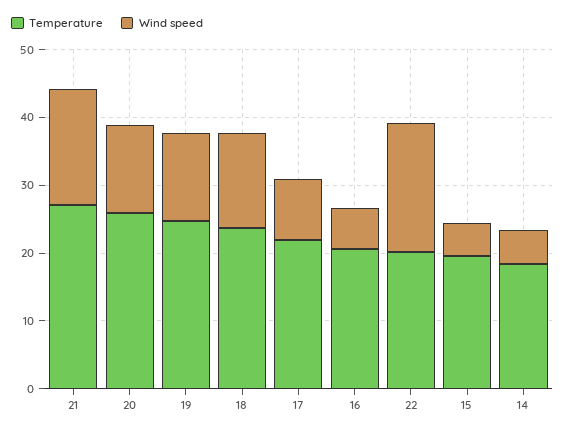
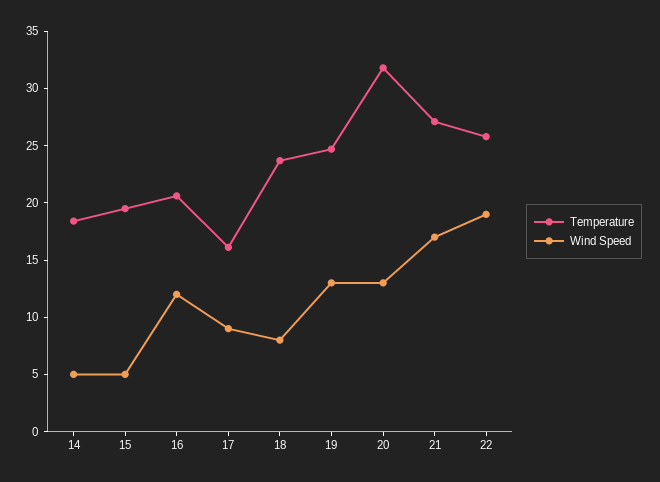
  {
    "Temperature": {
      "21": 27,
-     "20": 26,
+     "20": 32,
      "19": 25,
      "18": 24,
-     "17": 22,
+     "17": 16,
      "16": 21,
-     "22": 20,
+     "22": 26,
      "15": 20,
      "14": 18
    },
    "Wind speed": {
      "21": 17,
      "20": 13,
      "19": 13,
-     "18": 14,
+     "18": 8,
      "17": 9,
-     "16": 6,
+     "16": 12,
      "22": 19,
      "15": 5,
      "14": 5
    }
  }

